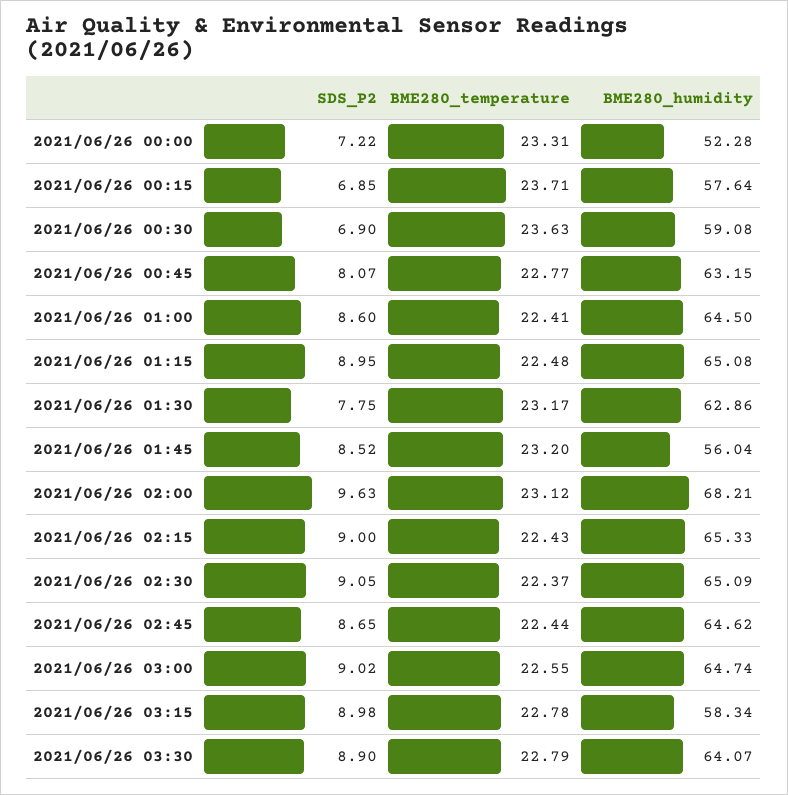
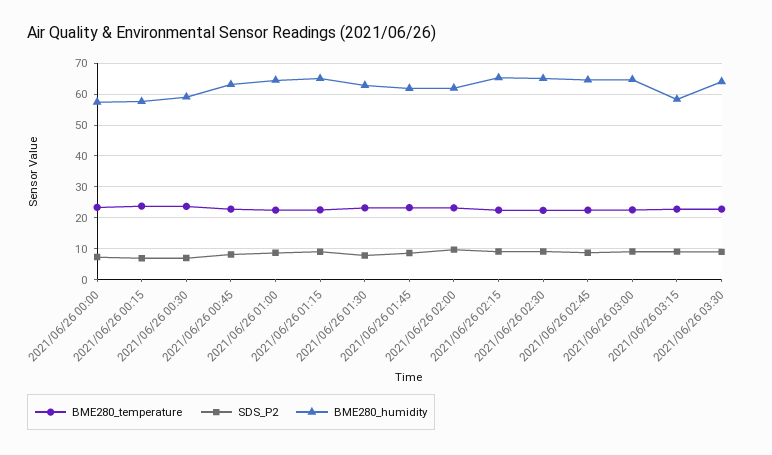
  {
    "SDS_P2": {
      "2021/06/26 00:00": 7.22,
      "2021/06/26 00:15": 6.85,
      "2021/06/26 00:30": 6.9,
      "2021/06/26 00:45": 8.07,
      "2021/06/26 01:00": 8.6,
      "2021/06/26 01:15": 8.95,
      "2021/06/26 01:30": 7.75,
      "2021/06/26 01:45": 8.52,
      "2021/06/26 02:00": 9.63,
      "2021/06/26 02:15": 9,
      "2021/06/26 02:30": 9.05,
      "2021/06/26 02:45": 8.65,
      "2021/06/26 03:00": 9.02,
      "2021/06/26 03:15": 8.98,
      "2021/06/26 03:30": 8.9
    },
    "BME280_temperature": {
      "2021/06/26 00:00": 23.31,
      "2021/06/26 00:15": 23.71,
      "2021/06/26 00:30": 23.63,
      "2021/06/26 00:45": 22.77,
      "2021/06/26 01:00": 22.41,
      "2021/06/26 01:15": 22.48,
      "2021/06/26 01:30": 23.17,
      "2021/06/26 01:45": 23.2,
      "2021/06/26 02:00": 23.12,
      "2021/06/26 02:15": 22.43,
      "2021/06/26 02:30": 22.37,
      "2021/06/26 02:45": 22.44,
      "2021/06/26 03:00": 22.55,
      "2021/06/26 03:15": 22.78,
      "2021/06/26 03:30": 22.79
    },
    "BME280_humidity": {
-     "2021/06/26 00:00": 52.28,
+     "2021/06/26 00:00": 58,
      "2021/06/26 00:15": 57.64,
      "2021/06/26 00:30": 59.08,
      "2021/06/26 00:45": 63.15,
      "2021/06/26 01:00": 64.5,
      "2021/06/26 01:15": 65.08,
      "2021/06/26 01:30": 62.86,
-     "2021/06/26 01:45": 56.04,
+     "2021/06/26 01:45": 62,
-     "2021/06/26 02:00": 68.21,
+     "2021/06/26 02:00": 62,
      "2021/06/26 02:15": 65.33,
      "2021/06/26 02:30": 65.09,
      "2021/06/26 02:45": 64.62,
      "2021/06/26 03:00": 64.74,
      "2021/06/26 03:15": 58.34,
      "2021/06/26 03:30": 64.07
    }
  }

